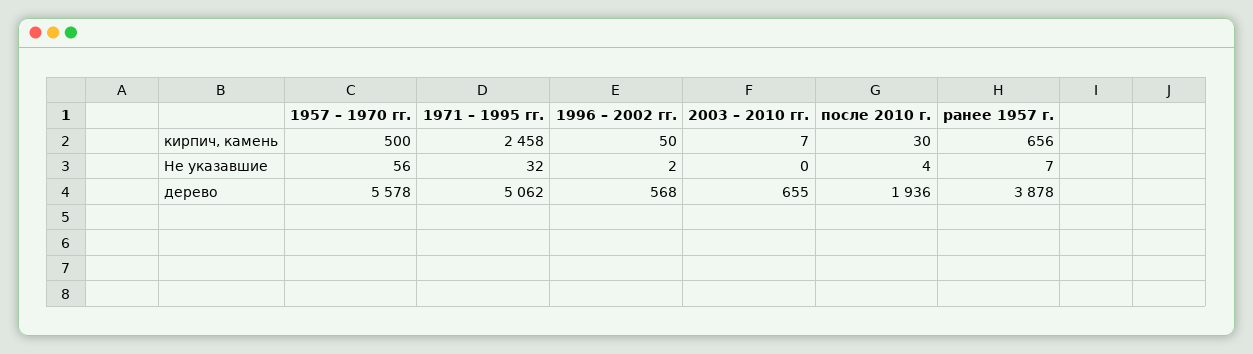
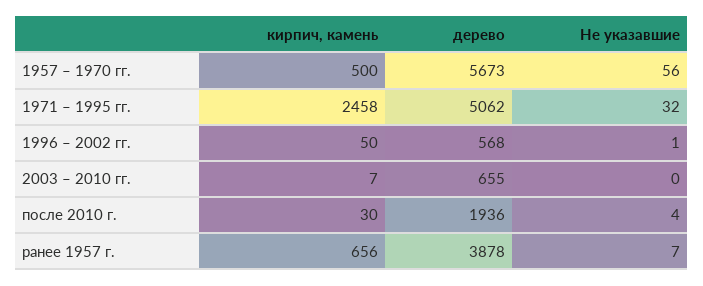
  {
    "1957 – 1970 гг.": {
      "кирпич, камень": 500,
      "Не указавшие": 56,
-     "дерево": 5578
+     "дерево": 5673
    },
    "1971 – 1995 гг.": {
      "кирпич, камень": 2458,
      "Не указавшие": 32,
      "дерево": 5062
    },
    "1996 – 2002 гг.": {
      "кирпич, камень": 50,
-     "Не указавшие": 2,
+     "Не указавшие": 1,
      "дерево": 568
    },
    "2003 – 2010 гг.": {
      "кирпич, камень": 7,
      "Не указавшие": 0,
      "дерево": 655
    },
    "после 2010 г.": {
      "кирпич, камень": 30,
      "Не указавшие": 4,
      "дерево": 1936
    },
    "ранее 1957 г.": {
      "кирпич, камень": 656,
      "Не указавшие": 7,
      "дерево": 3878
    }
  }

